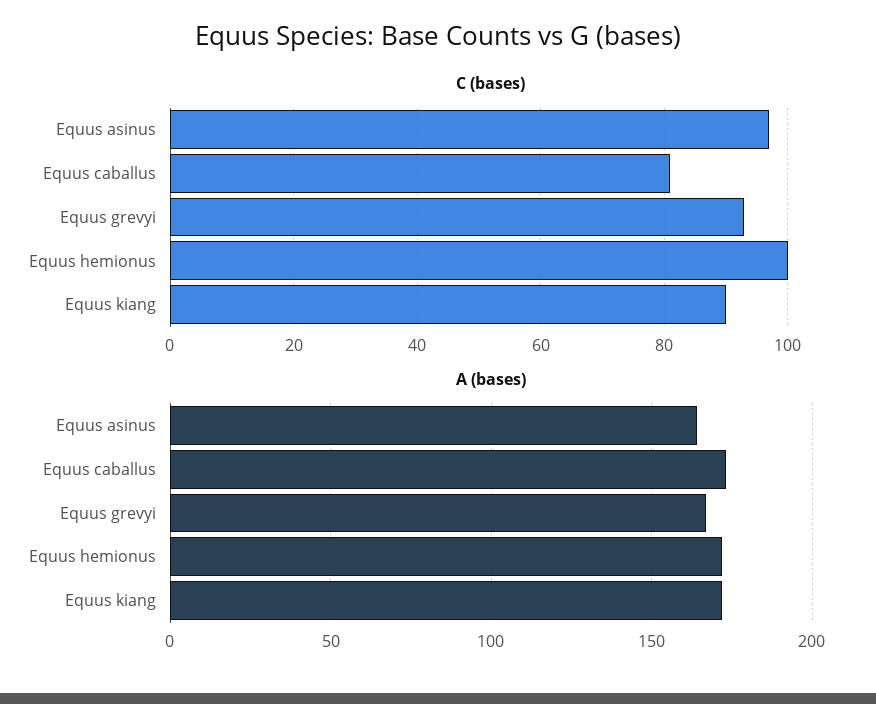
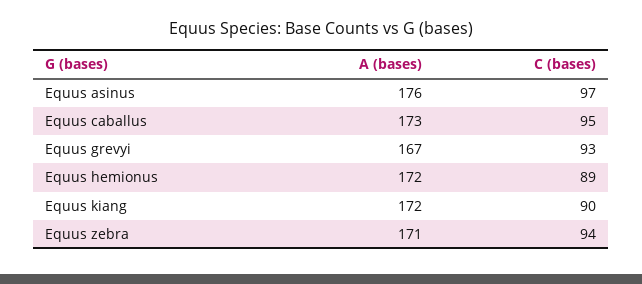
  {
    "C (bases)": {
      "Equus asinus": 97,
-     "Equus caballus": 80,
+     "Equus caballus": 95,
      "Equus grevyi": 93,
-     "Equus hemionus": 100,
+     "Equus hemionus": 89,
-     "Equus kiang": 90
+     "Equus kiang": 90,
+     "Equus zebra": 94
    },
    "A (bases)": {
-     "Equus asinus": 165,
+     "Equus asinus": 176,
      "Equus caballus": 173,
      "Equus grevyi": 167,
      "Equus hemionus": 172,
-     "Equus kiang": 172
+     "Equus kiang": 172,
+     "Equus zebra": 171
    }
  }

